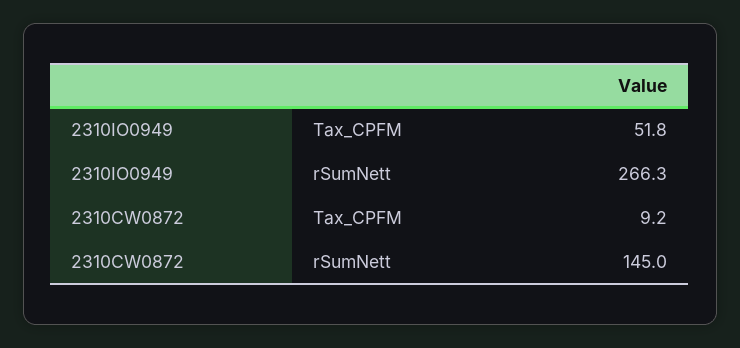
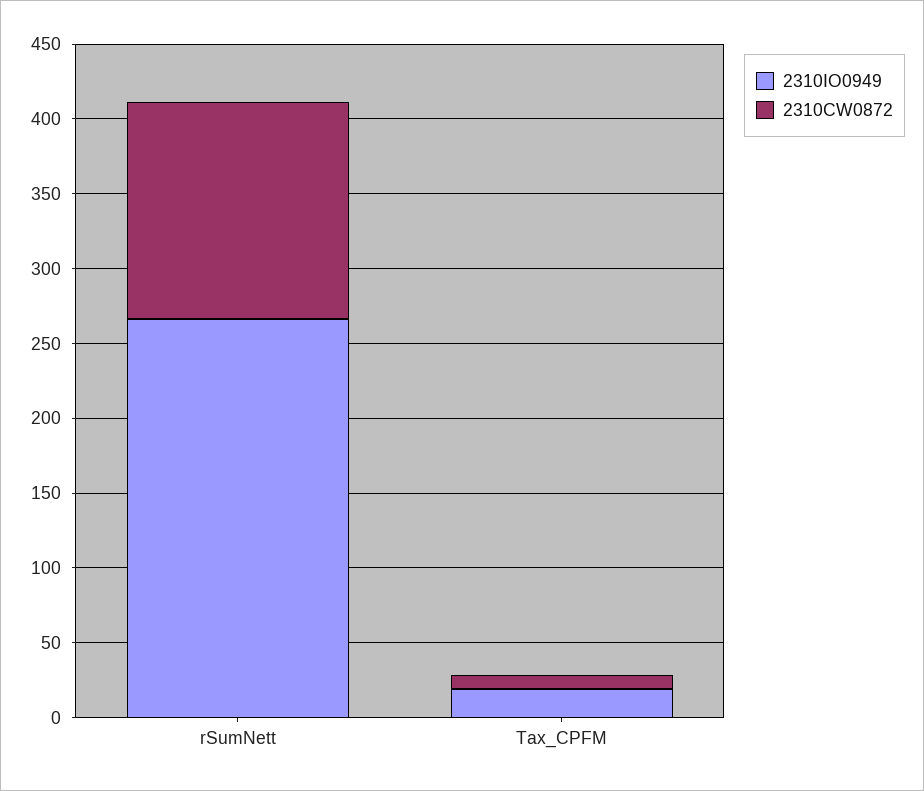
  {
    "2310IO0949": {
-     "Tax_CPFM": 51.8,
+     "Tax_CPFM": 20,
      "rSumNett": 266.3
    },
    "2310CW0872": {
      "Tax_CPFM": 9.2,
      "rSumNett": 145
    }
  }

